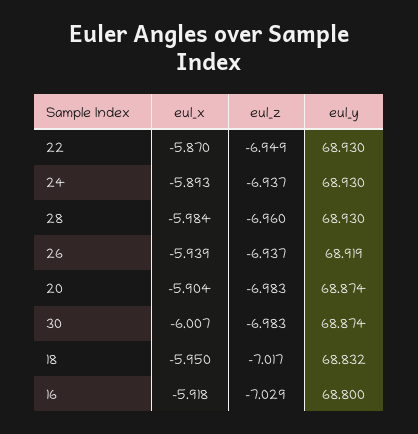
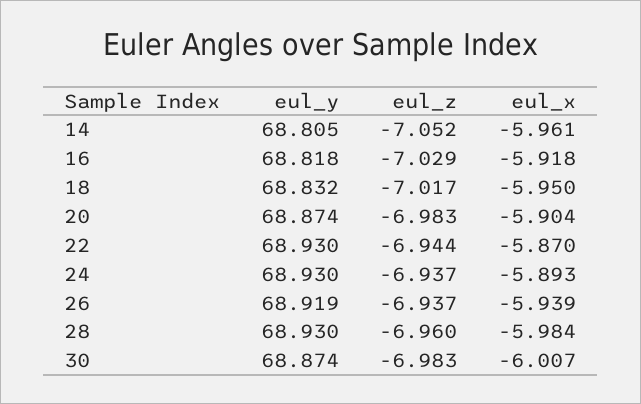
  {
    "eul_x": {
      "22": -5.87,
      "24": -5.893,
      "28": -5.984,
      "26": -5.939,
      "20": -5.904,
      "30": -6.007,
      "18": -5.95,
-     "16": -5.918
+     "16": -5.918,
+     "14": -5.961
    },
    "eul_z": {
-     "22": -6.949,
+     "22": -6.944,
      "24": -6.937,
      "28": -6.96,
      "26": -6.937,
      "20": -6.983,
      "30": -6.983,
      "18": -7.017,
-     "16": -7.029
+     "16": -7.029,
+     "14": -7.052
    },
    "eul_y": {
      "22": 68.93,
      "24": 68.93,
      "28": 68.93,
      "26": 68.919,
      "20": 68.874,
      "30": 68.874,
      "18": 68.832,
-     "16": 68.8
+     "16": 68.818,
+     "14": 68.805
    }
  }

